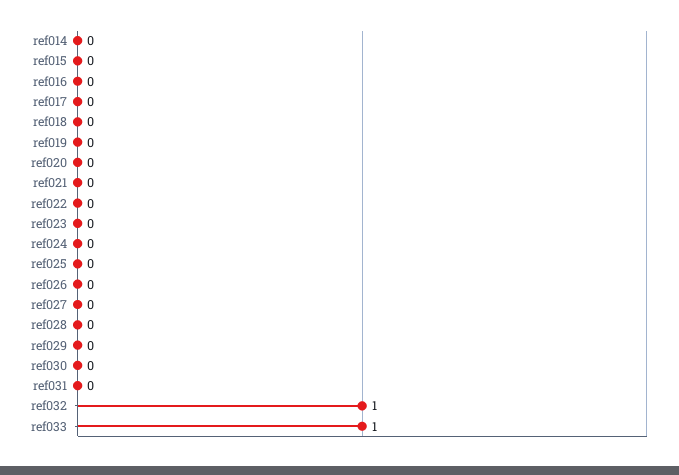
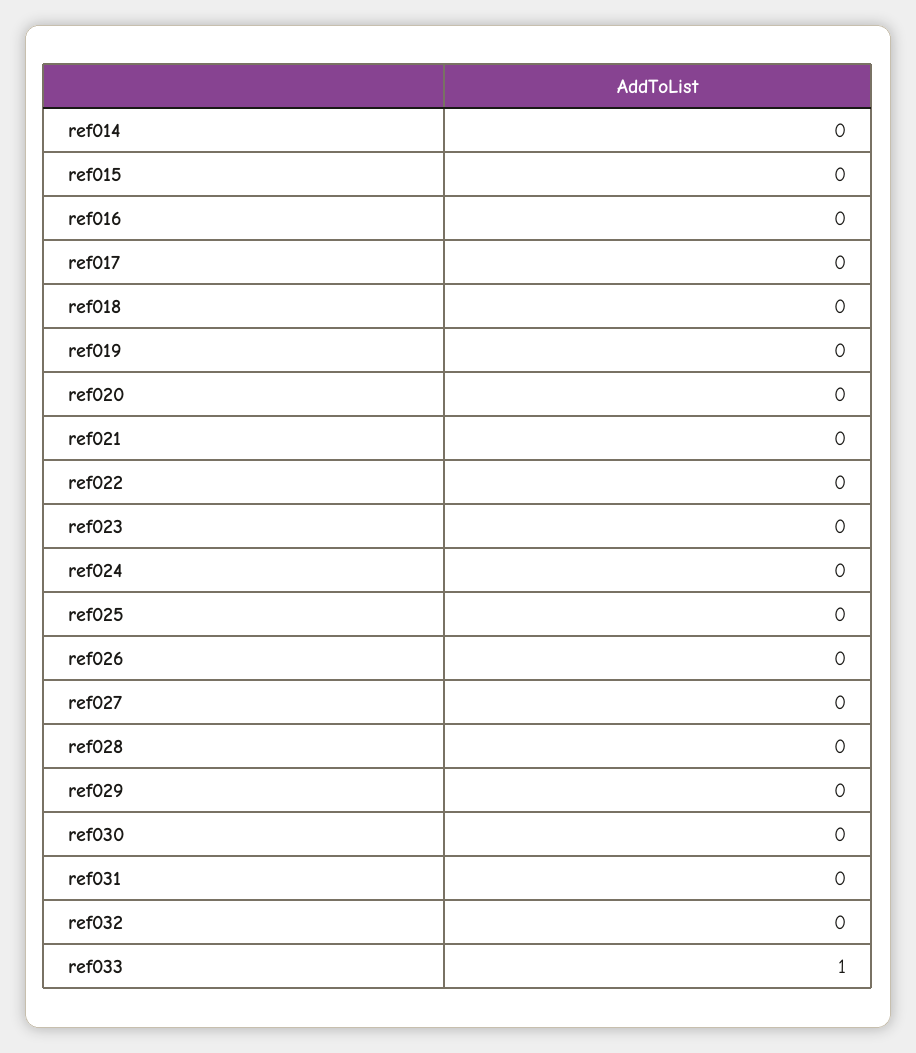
  {
    "ref014": 0,
    "ref015": 0,
    "ref016": 0,
    "ref017": 0,
    "ref018": 0,
    "ref019": 0,
    "ref020": 0,
    "ref021": 0,
    "ref022": 0,
    "ref023": 0,
    "ref024": 0,
    "ref025": 0,
    "ref026": 0,
    "ref027": 0,
    "ref028": 0,
    "ref029": 0,
    "ref030": 0,
    "ref031": 0,
-   "ref032": 1,
+   "ref032": 0,
    "ref033": 1
  }

